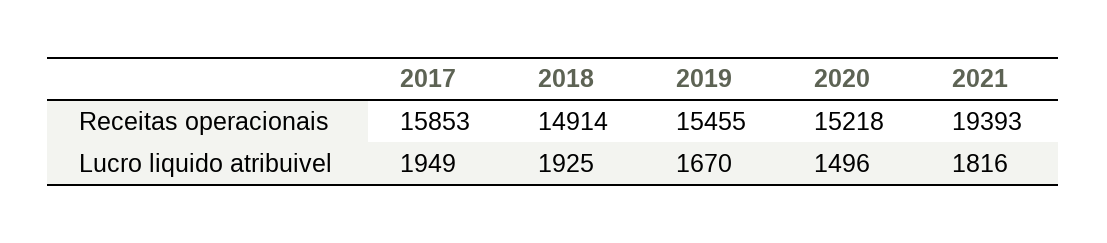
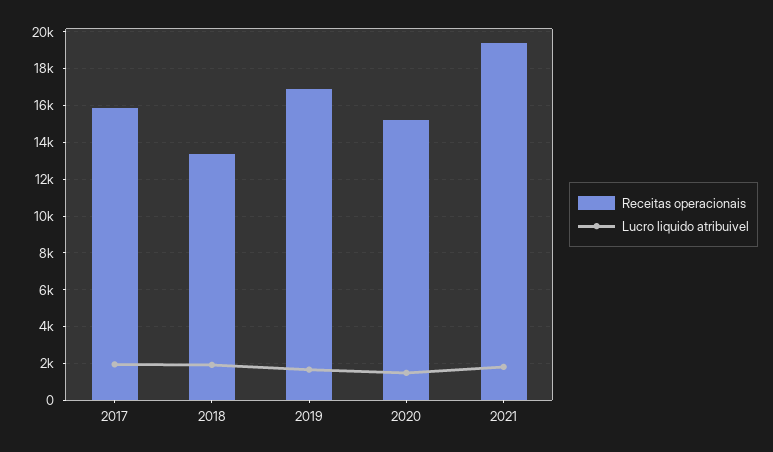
  {
    "Receitas operacionais": {
      "2017": 15853,
-     "2018": 14914,
+     "2018": 13500,
-     "2019": 15455,
+     "2019": 17000,
      "2020": 15218,
      "2021": 19393
    },
    "Lucro liquido atribuivel": {
      "2017": 1949,
      "2018": 1925,
      "2019": 1670,
      "2020": 1496,
      "2021": 1816
    }
  }

